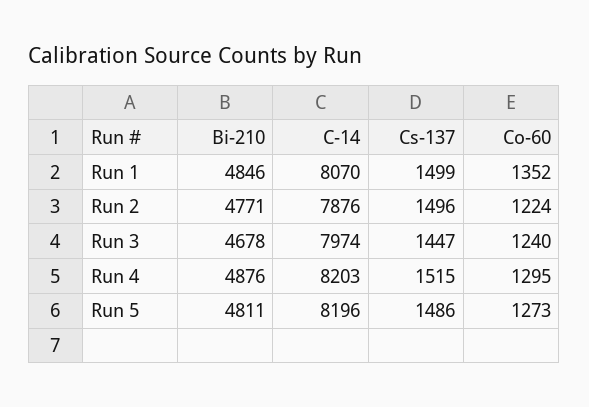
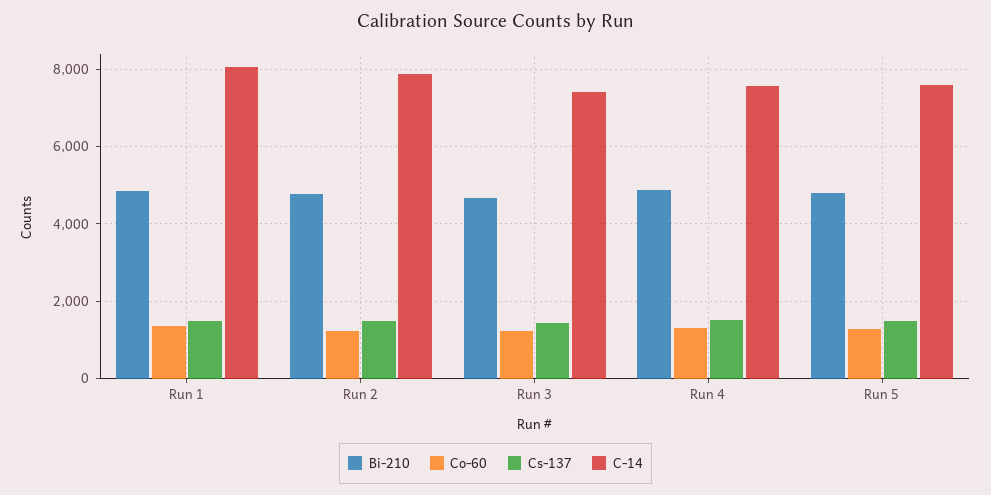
  {
    "Bi-210": {
      "Run 1": 4846,
      "Run 2": 4771,
      "Run 3": 4678,
      "Run 4": 4876,
      "Run 5": 4811
    },
    "C-14": {
      "Run 1": 8070,
      "Run 2": 7876,
-     "Run 3": 7974,
+     "Run 3": 7400,
-     "Run 4": 8203,
+     "Run 4": 7600,
-     "Run 5": 8196
+     "Run 5": 7600
    },
    "Cs-137": {
      "Run 1": 1499,
      "Run 2": 1496,
      "Run 3": 1447,
      "Run 4": 1515,
      "Run 5": 1486
    },
    "Co-60": {
      "Run 1": 1352,
      "Run 2": 1224,
      "Run 3": 1240,
      "Run 4": 1295,
      "Run 5": 1273
    }
  }

